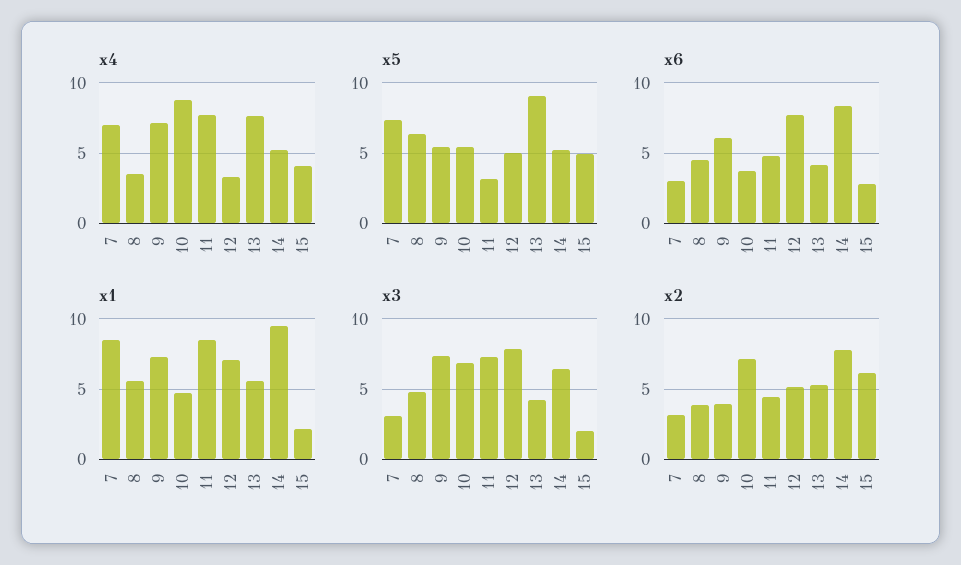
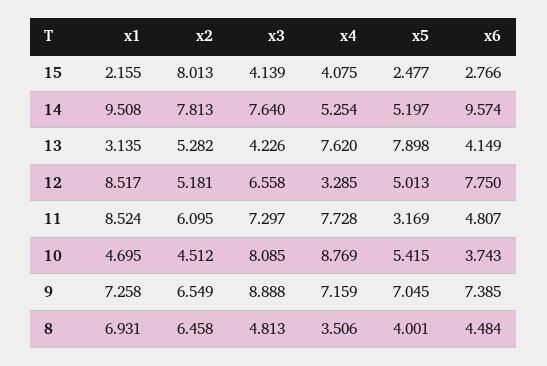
  {
    "x4": {
-     "7": 7,
      "8": 3.506,
      "9": 7.159,
      "10": 8.769,
      "11": 7.728,
      "12": 3.285,
      "13": 7.62,
      "14": 5.254,
      "15": 4.075
    },
    "x5": {
-     "7": 7.5,
-     "8": 6.5,
+     "8": 4.001,
-     "9": 5.5,
+     "9": 7.045,
      "10": 5.415,
      "11": 3.169,
      "12": 5.013,
-     "13": 9,
+     "13": 7.898,
      "14": 5.197,
-     "15": 5
+     "15": 2.477
    },
    "x6": {
-     "7": 3,
      "8": 4.484,
-     "9": 6,
+     "9": 7.385,
      "10": 3.743,
      "11": 4.807,
      "12": 7.75,
      "13": 4.149,
-     "14": 8.5,
+     "14": 9.574,
      "15": 2.766
    },
    "x1": {
-     "7": 8.5,
-     "8": 5.5,
+     "8": 6.931,
      "9": 7.258,
      "10": 4.695,
      "11": 8.524,
-     "12": 7,
+     "12": 8.517,
-     "13": 5.5,
+     "13": 3.135,
      "14": 9.508,
      "15": 2.155
    },
    "x3": {
-     "7": 3,
      "8": 4.813,
-     "9": 7.5,
+     "9": 8.888,
-     "10": 7,
+     "10": 8.085,
      "11": 7.297,
-     "12": 8,
+     "12": 6.558,
      "13": 4.226,
-     "14": 6.5,
+     "14": 7.64,
-     "15": 2
+     "15": 4.139
    },
    "x2": {
-     "7": 3,
-     "8": 4,
+     "8": 6.458,
-     "9": 4,
+     "9": 6.549,
-     "10": 7,
+     "10": 4.512,
-     "11": 4.5,
+     "11": 6.095,
      "12": 5.181,
      "13": 5.282,
      "14": 7.813,
-     "15": 6
+     "15": 8.013
    }
  }

